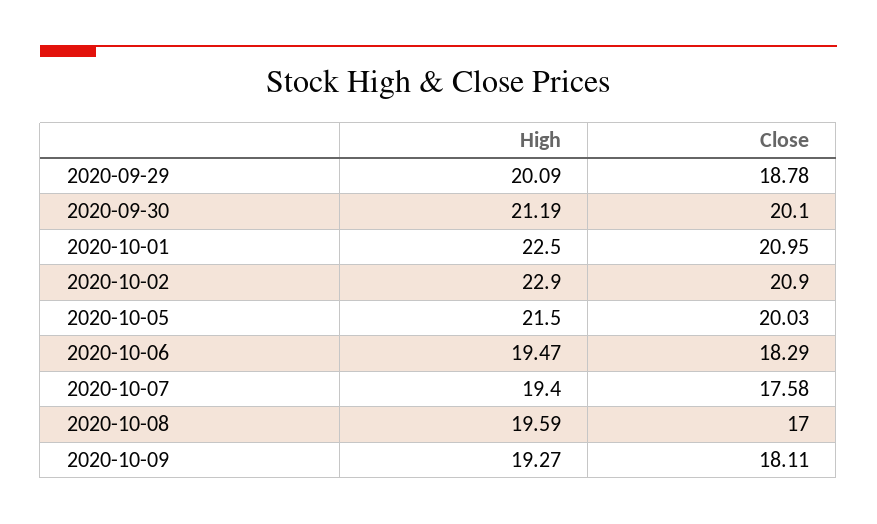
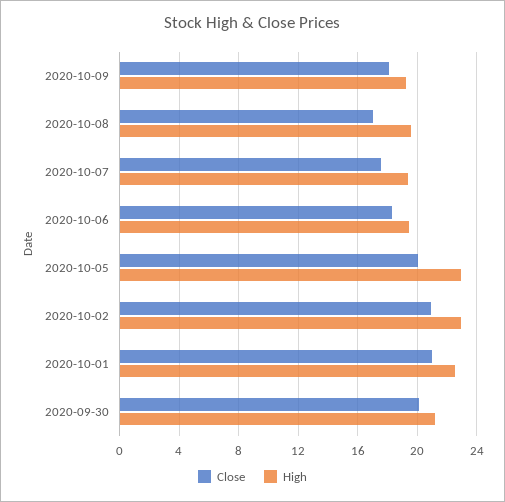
  {
    "High": {
-     "2020-09-29": 20.09,
      "2020-09-30": 21.19,
      "2020-10-01": 22.5,
      "2020-10-02": 22.9,
-     "2020-10-05": 21.5,
+     "2020-10-05": 23,
      "2020-10-06": 19.47,
      "2020-10-07": 19.4,
      "2020-10-08": 19.59,
      "2020-10-09": 19.27
    },
    "Close": {
-     "2020-09-29": 18.78,
      "2020-09-30": 20.1,
      "2020-10-01": 20.95,
      "2020-10-02": 20.9,
      "2020-10-05": 20.03,
      "2020-10-06": 18.29,
      "2020-10-07": 17.58,
      "2020-10-08": 17,
      "2020-10-09": 18.11
    }
  }

